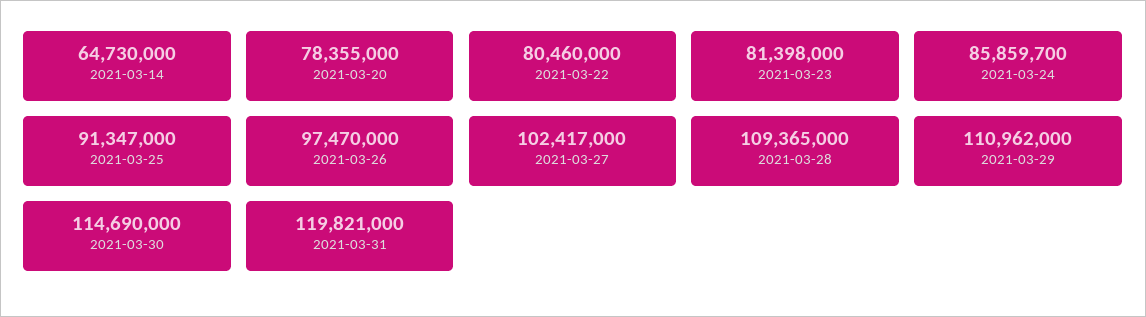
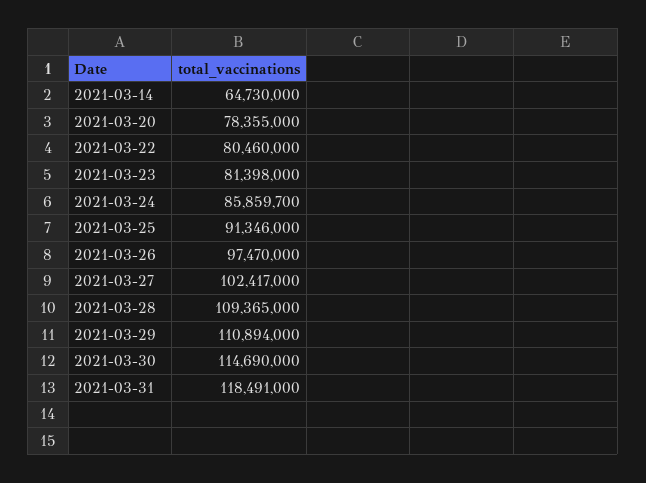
  {
    "2021-03-14": 64730000,
    "2021-03-20": 78355000,
    "2021-03-22": 80460000,
    "2021-03-23": 81398000,
    "2021-03-24": 85859700,
-   "2021-03-25": 91347000,
+   "2021-03-25": 91346000,
    "2021-03-26": 97470000,
    "2021-03-27": 102417000,
    "2021-03-28": 109365000,
-   "2021-03-29": 110962000,
+   "2021-03-29": 110894000,
    "2021-03-30": 114690000,
-   "2021-03-31": 119821000
+   "2021-03-31": 118491000
  }

